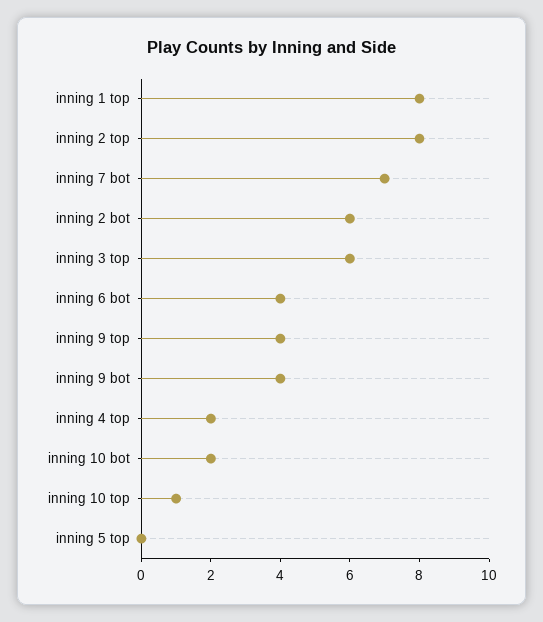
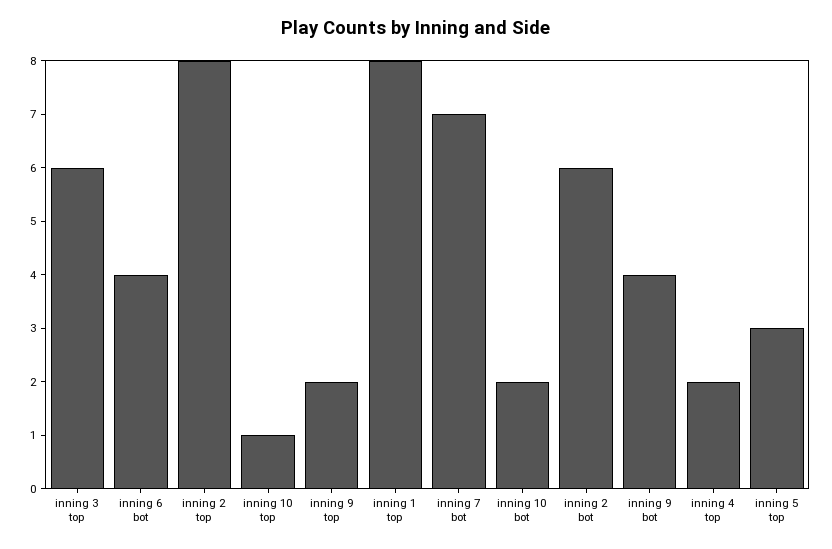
  {
    "inning 1 top": 8,
    "inning 2 top": 8,
    "inning 7 bot": 7,
    "inning 2 bot": 6,
    "inning 3 top": 6,
    "inning 6 bot": 4,
-   "inning 9 top": 4,
+   "inning 9 top": 2,
    "inning 9 bot": 4,
    "inning 4 top": 2,
    "inning 10 bot": 2,
    "inning 10 top": 1,
-   "inning 5 top": 0
+   "inning 5 top": 3
  }

